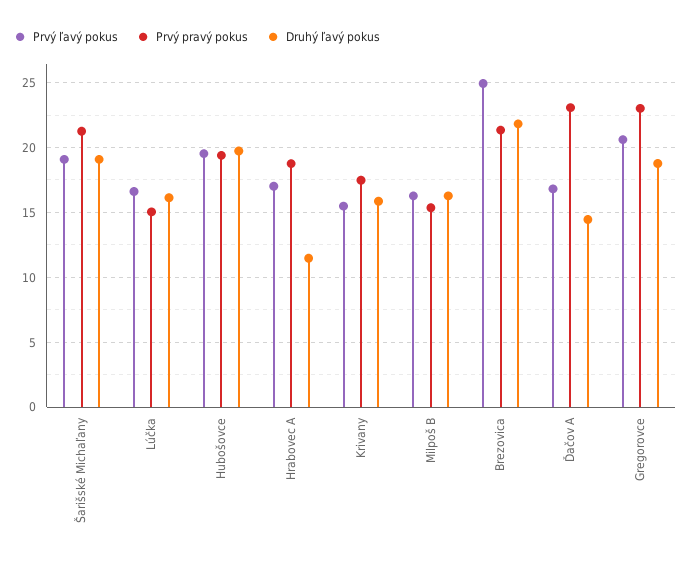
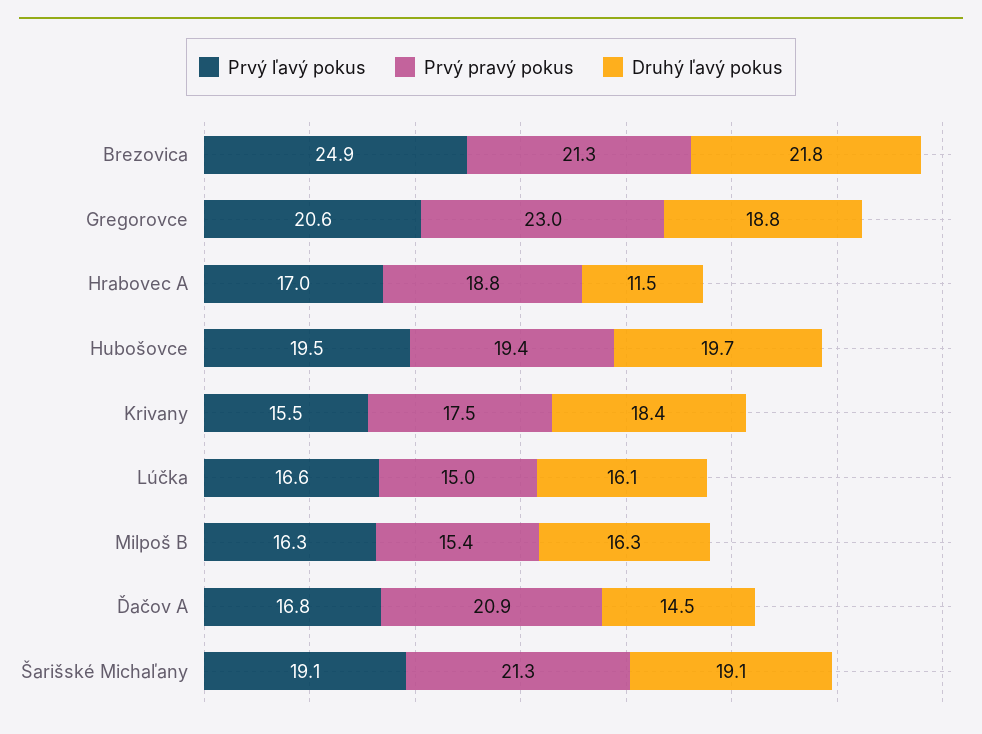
  {
    "Prvý ľavý pokus": {
      "Šarišské Michaľany": 19.1,
      "Lúčka": 16.6,
      "Hubošovce": 19.5,
      "Hrabovec A": 17,
      "Krivany": 15.5,
      "Milpoš B": 16.3,
      "Brezovica": 24.9,
      "Ďačov A": 16.8,
      "Gregorovce": 20.6
    },
    "Prvý pravý pokus": {
      "Šarišské Michaľany": 21.3,
      "Lúčka": 15,
      "Hubošovce": 19.4,
      "Hrabovec A": 18.8,
      "Krivany": 17.5,
      "Milpoš B": 15.4,
      "Brezovica": 21.3,
-     "Ďačov A": 23,
+     "Ďačov A": 20.9,
      "Gregorovce": 23
    },
    "Druhý ľavý pokus": {
      "Šarišské Michaľany": 19.1,
      "Lúčka": 16.1,
      "Hubošovce": 19.7,
      "Hrabovec A": 11.5,
-     "Krivany": 16,
+     "Krivany": 18.4,
      "Milpoš B": 16.3,
      "Brezovica": 21.8,
      "Ďačov A": 14.5,
      "Gregorovce": 18.8
    }
  }

